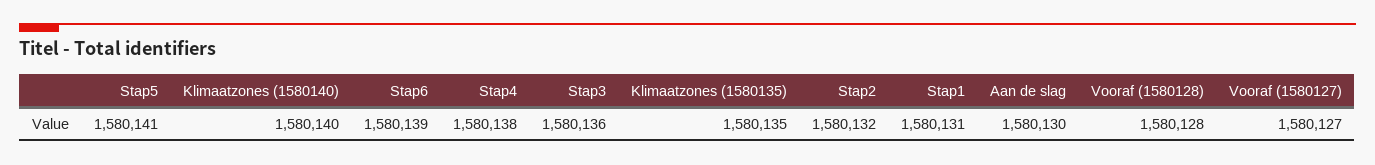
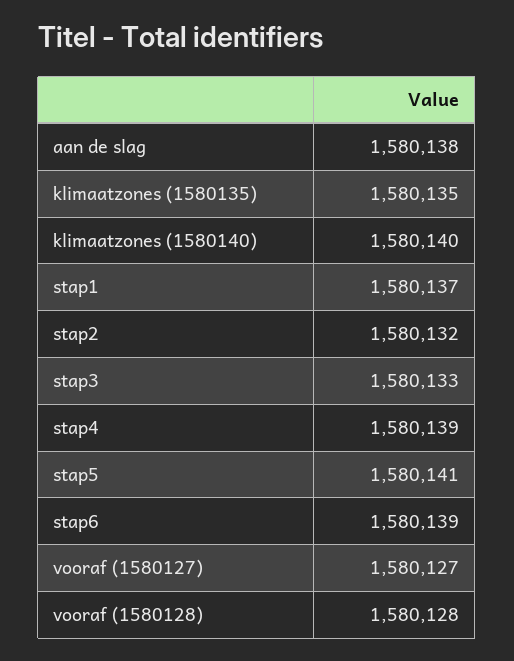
  {
    "Stap5": 1580141,
    "Klimaatzones (1580140)": 1580140,
    "Stap6": 1580139,
-   "Stap4": 1580138,
+   "Stap4": 1580139,
-   "Stap3": 1580136,
+   "Stap3": 1580133,
    "Klimaatzones (1580135)": 1580135,
    "Stap2": 1580132,
-   "Stap1": 1580131,
+   "Stap1": 1580137,
-   "Aan de slag": 1580130,
+   "Aan de slag": 1580138,
    "Vooraf (1580128)": 1580128,
    "Vooraf (1580127)": 1580127
  }

